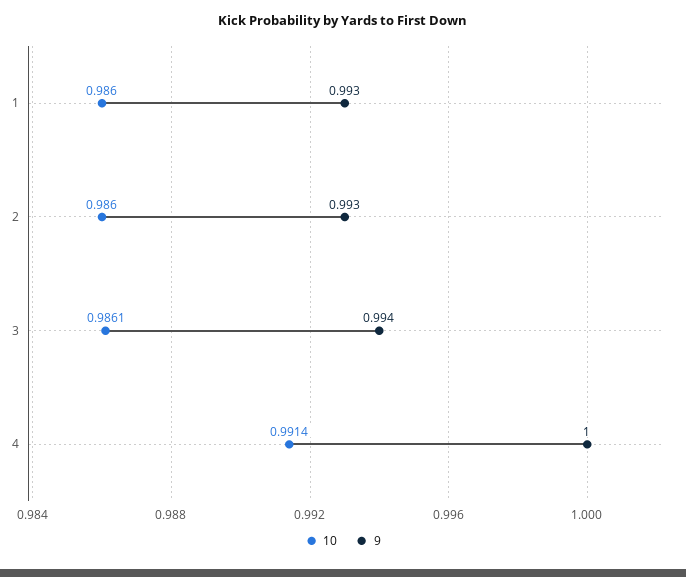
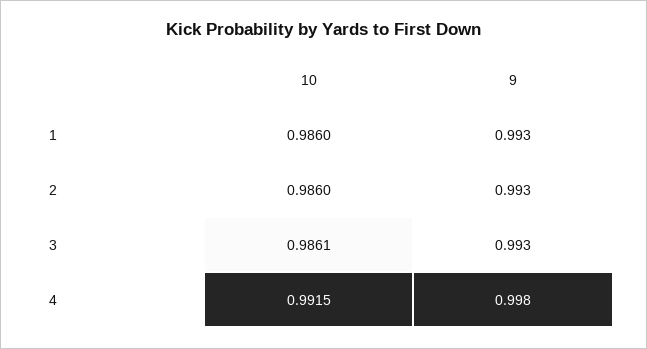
  {
    "10": {
      "1": 0.986,
      "2": 0.986,
      "3": 0.9861,
-     "4": 0.9914
+     "4": 0.9915
    },
    "9": {
      "1": 0.993,
      "2": 0.993,
-     "3": 0.994,
+     "3": 0.993,
-     "4": 1
+     "4": 0.998
    }
  }

